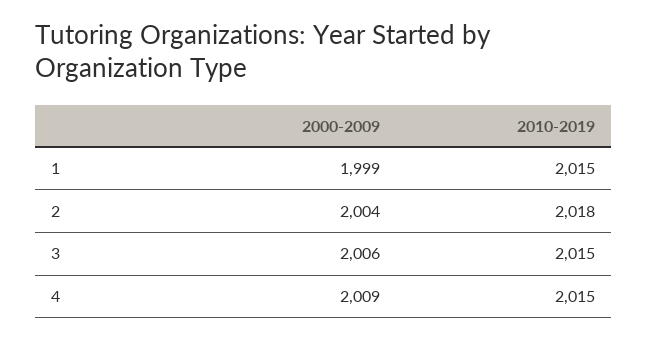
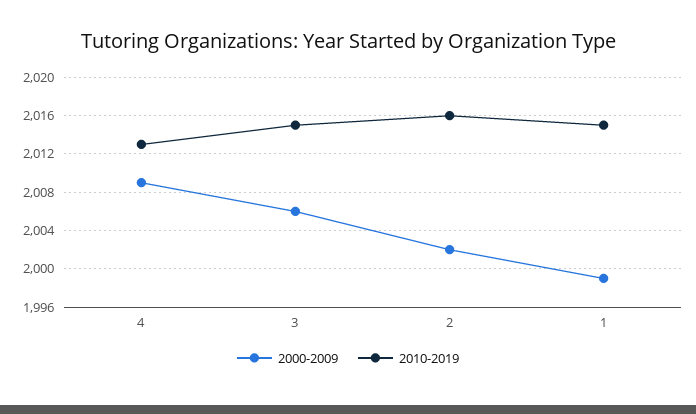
  {
    "2000-2009": {
      "1": 1999,
-     "2": 2004,
+     "2": 2002,
      "3": 2006,
      "4": 2009
    },
    "2010-2019": {
      "1": 2015,
-     "2": 2018,
+     "2": 2016,
      "3": 2015,
-     "4": 2015
+     "4": 2013
    }
  }

